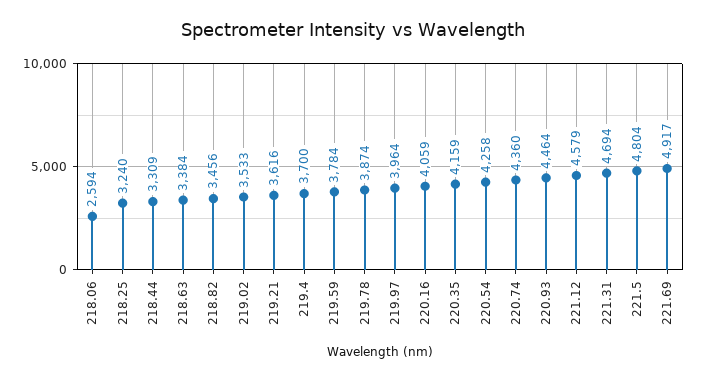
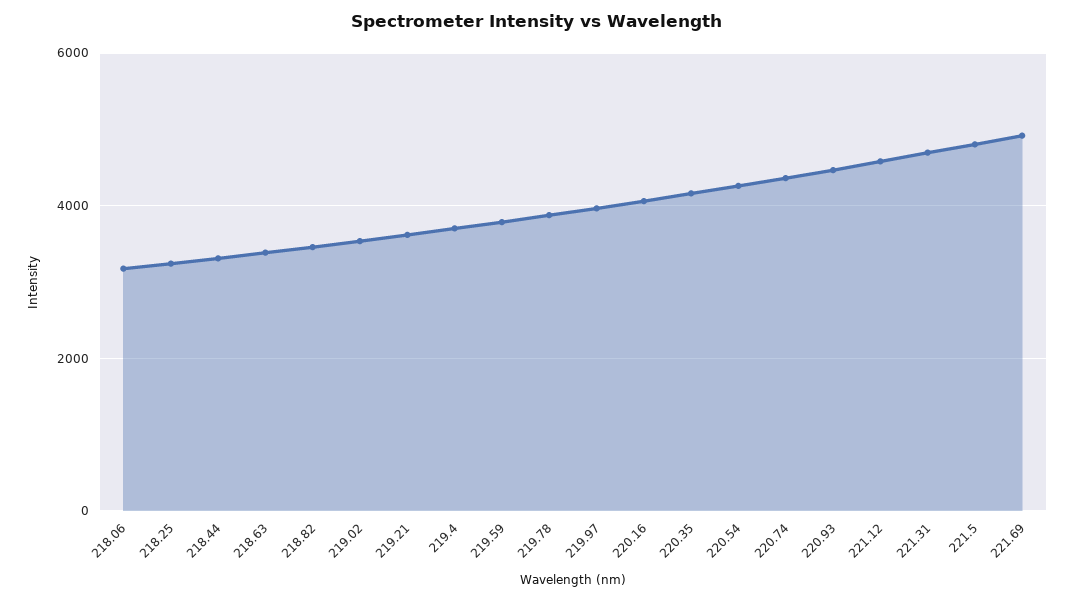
  {
-   "218.06": 2594,
+   "218.06": 3200,
    "218.25": 3240,
    "218.44": 3309,
    "218.63": 3384,
    "218.82": 3456,
    "219.02": 3533,
    "219.21": 3616,
    "219.4": 3700,
    "219.59": 3784,
    "219.78": 3874,
    "219.97": 3964,
    "220.16": 4059,
    "220.35": 4159,
    "220.54": 4258,
    "220.74": 4360,
    "220.93": 4464,
    "221.12": 4579,
    "221.31": 4694,
    "221.5": 4804,
    "221.69": 4917
  }

